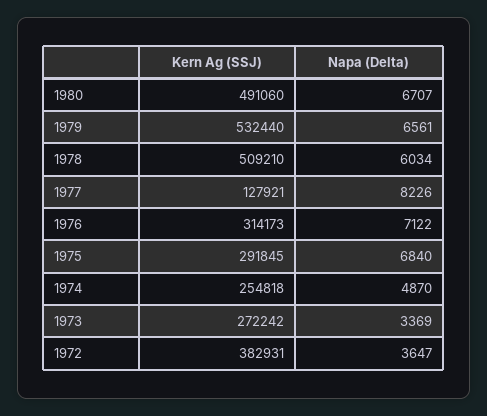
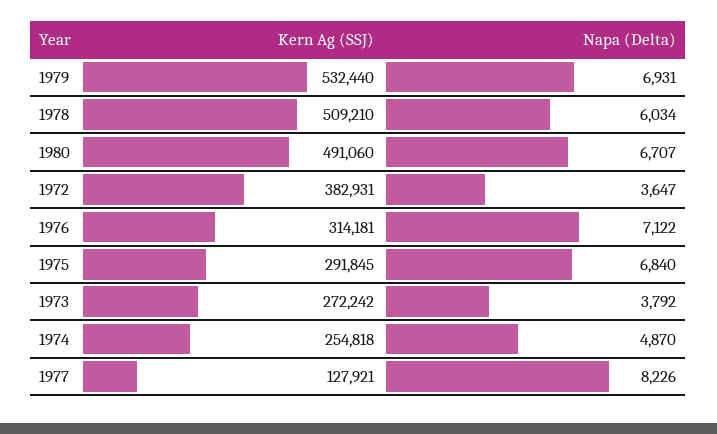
  {
    "Kern Ag (SSJ)": {
      "1980": 491060,
      "1979": 532440,
      "1978": 509210,
      "1977": 127921,
-     "1976": 314173,
+     "1976": 314181,
      "1975": 291845,
      "1974": 254818,
      "1973": 272242,
      "1972": 382931
    },
    "Napa (Delta)": {
      "1980": 6707,
-     "1979": 6561,
+     "1979": 6931,
      "1978": 6034,
      "1977": 8226,
      "1976": 7122,
      "1975": 6840,
      "1974": 4870,
-     "1973": 3369,
+     "1973": 3792,
      "1972": 3647
    }
  }

